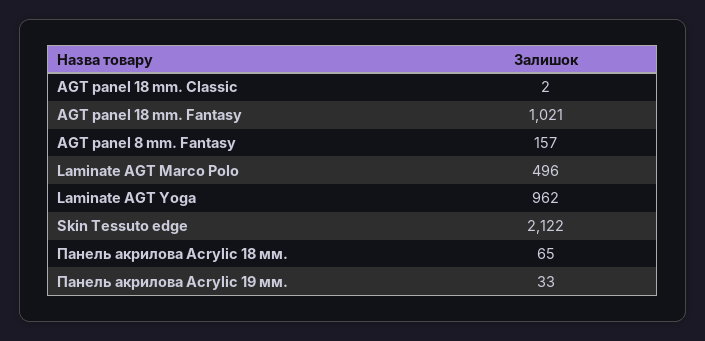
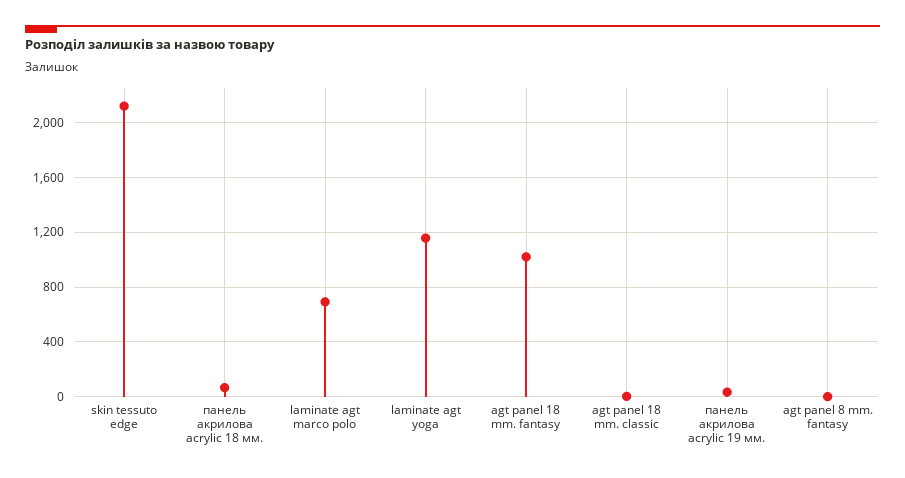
  {
    "AGT panel 18 mm. Classic": 2,
    "AGT panel 18 mm. Fantasy": 1021,
-   "AGT panel 8 mm. Fantasy": 157,
+   "AGT panel 8 mm. Fantasy": 0,
-   "Laminate AGT Marco Polo": 496,
+   "Laminate AGT Marco Polo": 700,
-   "Laminate AGT Yoga": 962,
+   "Laminate AGT Yoga": 1150,
    "Skin Tessuto edge": 2122,
    "Панель акрилова Acrylic 18 мм.": 65,
    "Панель акрилова Acrylic 19 мм.": 33
  }

